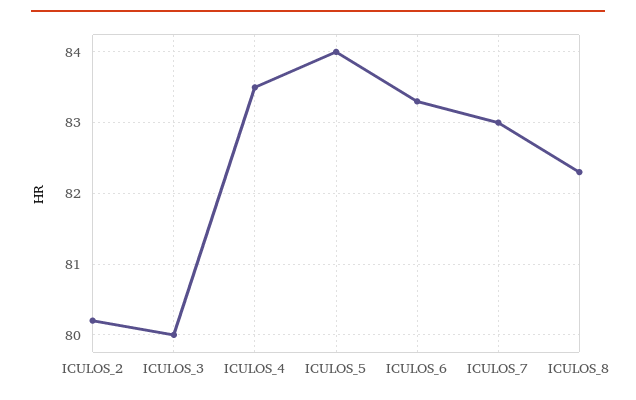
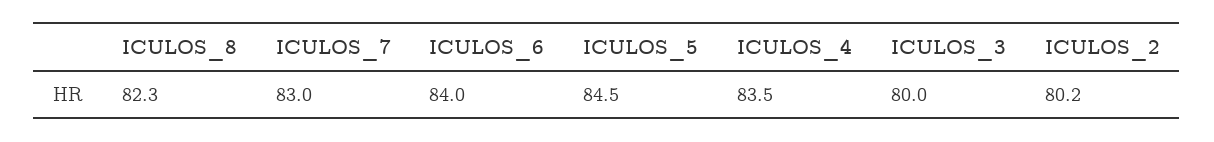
  {
    "ICULOS_2": 80.2,
    "ICULOS_3": 80,
    "ICULOS_4": 83.5,
-   "ICULOS_5": 84,
+   "ICULOS_5": 84.5,
-   "ICULOS_6": 83.3,
+   "ICULOS_6": 84,
    "ICULOS_7": 83,
    "ICULOS_8": 82.3
  }

